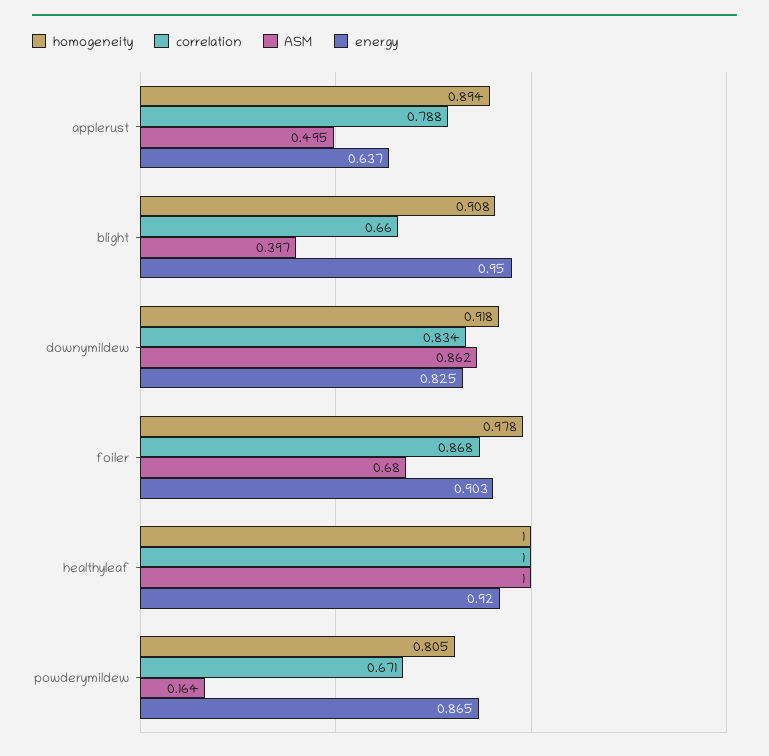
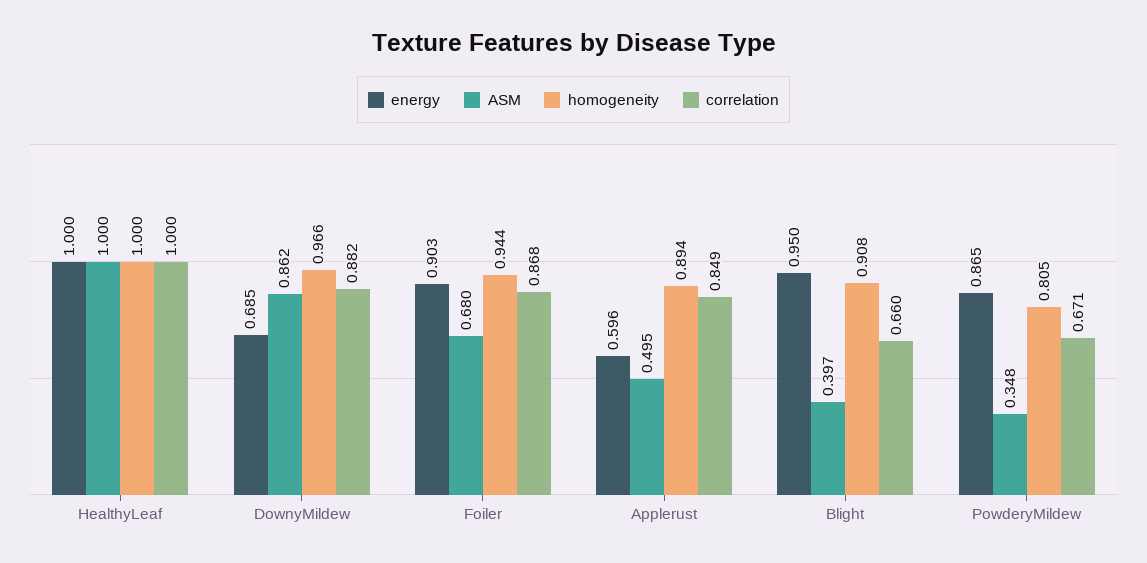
  {
    "homogeneity": {
      "applerust": 0.894,
      "blight": 0.908,
-     "downymildew": 0.918,
+     "downymildew": 0.966,
-     "foiler": 0.978,
+     "foiler": 0.944,
      "healthyleaf": 1,
      "powderymildew": 0.805
    },
    "correlation": {
-     "applerust": 0.788,
+     "applerust": 0.849,
      "blight": 0.66,
-     "downymildew": 0.834,
+     "downymildew": 0.882,
      "foiler": 0.868,
      "healthyleaf": 1,
      "powderymildew": 0.671
    },
    "ASM": {
      "applerust": 0.495,
      "blight": 0.397,
      "downymildew": 0.862,
      "foiler": 0.68,
      "healthyleaf": 1,
-     "powderymildew": 0.164
+     "powderymildew": 0.348
    },
    "energy": {
-     "applerust": 0.637,
+     "applerust": 0.596,
      "blight": 0.95,
-     "downymildew": 0.825,
+     "downymildew": 0.685,
      "foiler": 0.903,
-     "healthyleaf": 0.92,
+     "healthyleaf": 1,
      "powderymildew": 0.865
    }
  }

